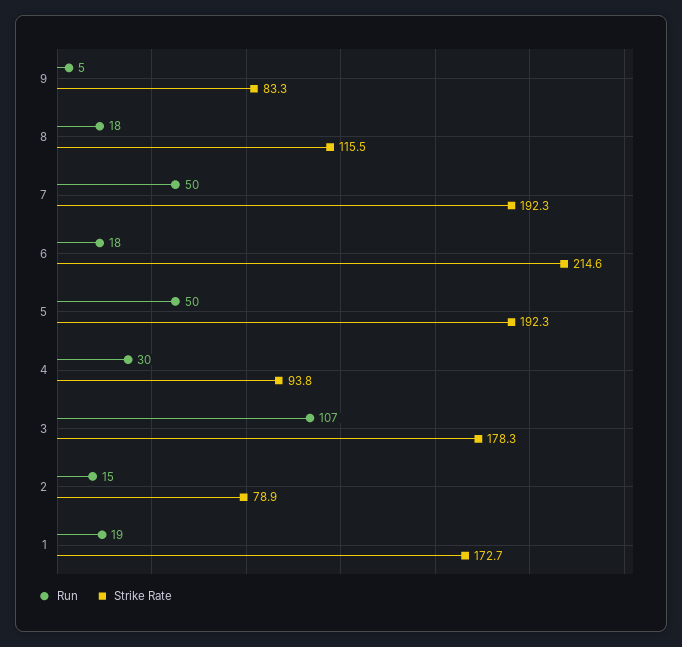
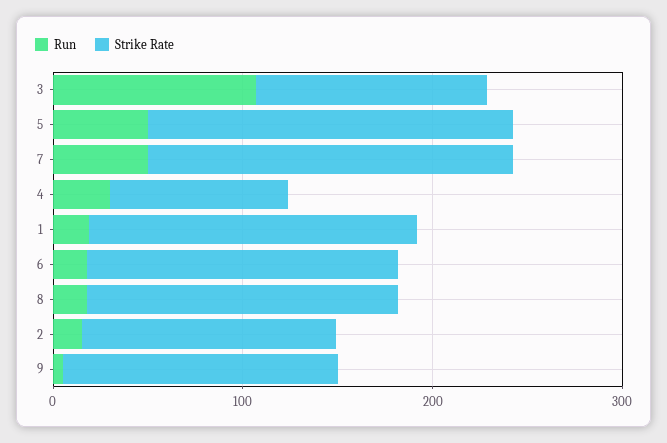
  {
    "Run": {
      "9": 5,
      "8": 18,
      "7": 50,
      "6": 18,
      "5": 50,
      "4": 30,
      "3": 107,
      "2": 15,
      "1": 19
    },
    "Strike Rate": {
-     "9": 83.3,
+     "9": 140,
-     "8": 115.5,
+     "8": 160,
      "7": 192.3,
-     "6": 214.6,
+     "6": 160,
      "5": 192.3,
      "4": 93.8,
-     "3": 178.3,
+     "3": 120,
-     "2": 78.9,
+     "2": 140,
      "1": 172.7
    }
  }

